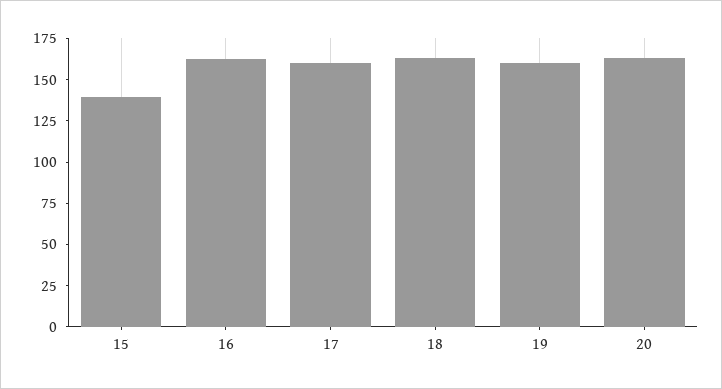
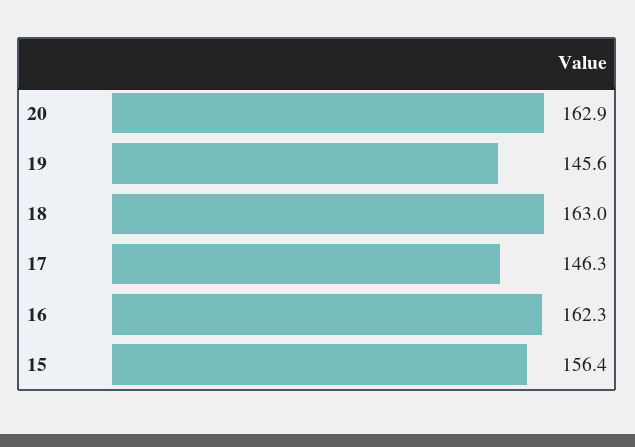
  {
-   "15": 140,
+   "15": 156.4,
    "16": 162.3,
-   "17": 160,
+   "17": 146.3,
    "18": 163,
-   "19": 160,
+   "19": 145.6,
    "20": 162.9
  }

